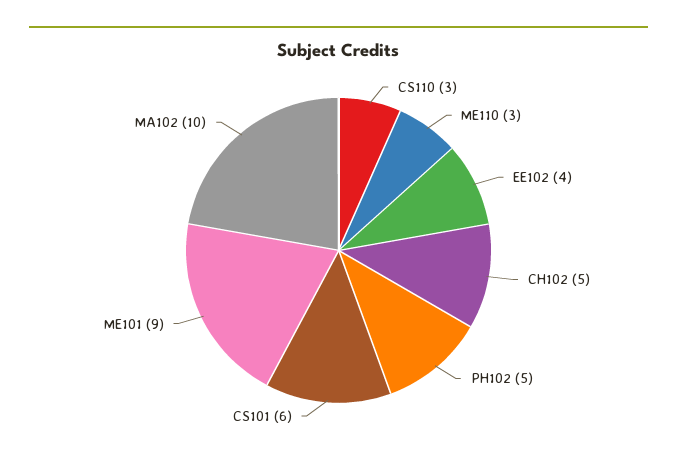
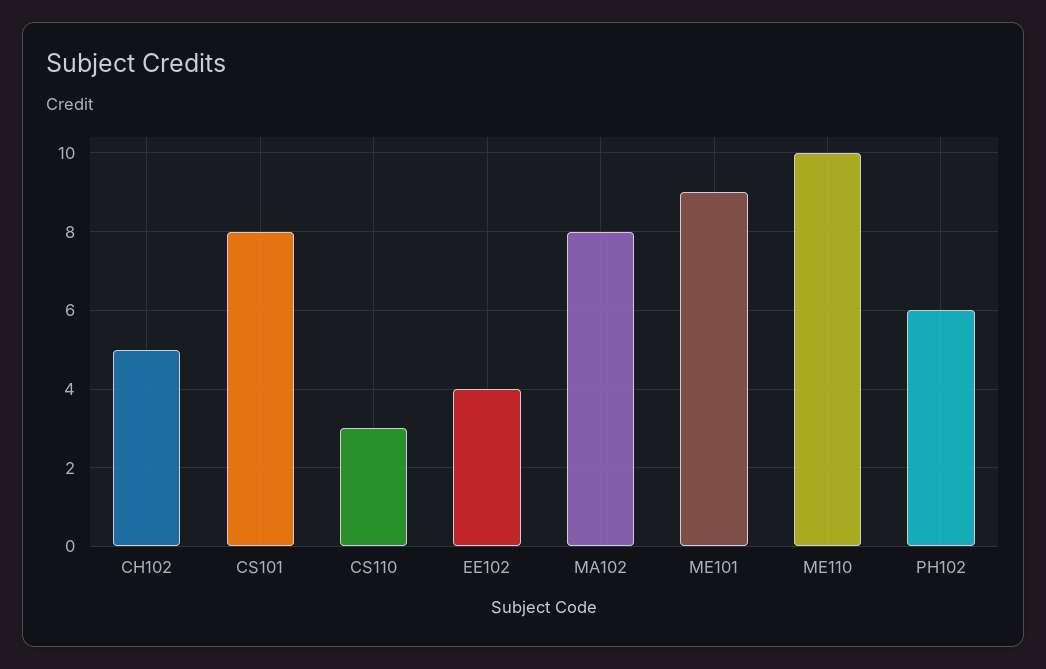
  {
    "CS110": 3,
-   "ME110": 3,
+   "ME110": 10,
    "EE102": 4,
    "CH102": 5,
-   "PH102": 5,
+   "PH102": 6,
-   "CS101": 6,
+   "CS101": 8,
    "ME101": 9,
-   "MA102": 10
+   "MA102": 8
  }

